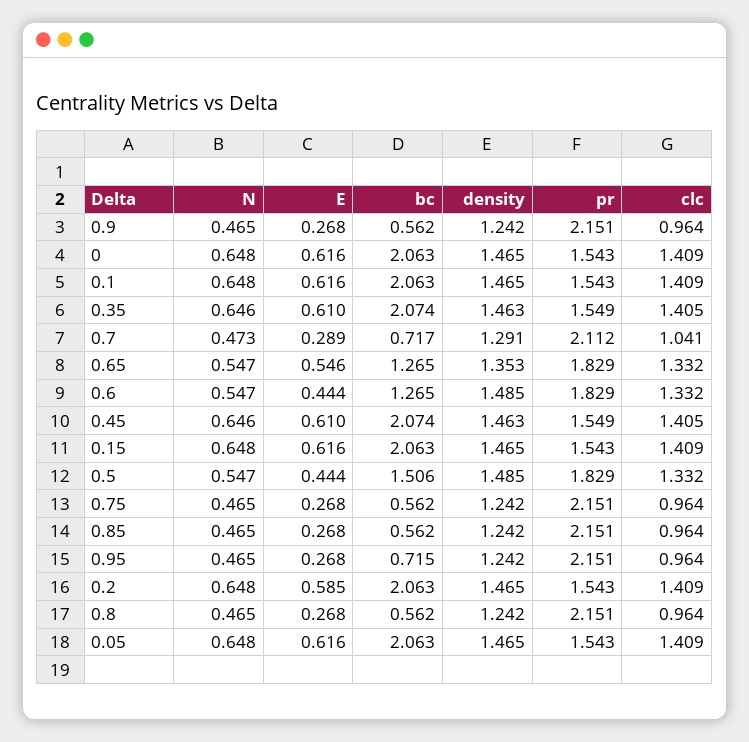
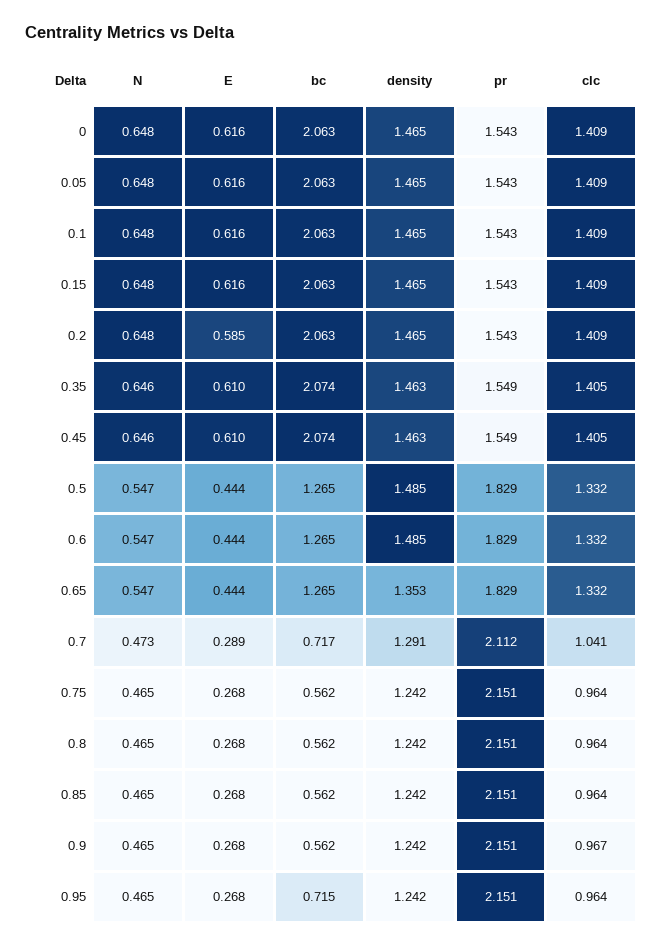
  {
    "N": {
      "0.9": 0.465,
      "0": 0.648,
      "0.1": 0.648,
      "0.35": 0.646,
      "0.7": 0.473,
      "0.65": 0.547,
      "0.6": 0.547,
      "0.45": 0.646,
      "0.15": 0.648,
      "0.5": 0.547,
      "0.75": 0.465,
      "0.85": 0.465,
      "0.95": 0.465,
      "0.2": 0.648,
      "0.8": 0.465,
      "0.05": 0.648
    },
    "E": {
      "0.9": 0.268,
      "0": 0.616,
      "0.1": 0.616,
      "0.35": 0.61,
      "0.7": 0.289,
-     "0.65": 0.546,
+     "0.65": 0.444,
      "0.6": 0.444,
      "0.45": 0.61,
      "0.15": 0.616,
      "0.5": 0.444,
      "0.75": 0.268,
      "0.85": 0.268,
      "0.95": 0.268,
      "0.2": 0.585,
      "0.8": 0.268,
      "0.05": 0.616
    },
    "bc": {
      "0.9": 0.562,
      "0": 2.063,
      "0.1": 2.063,
      "0.35": 2.074,
      "0.7": 0.717,
      "0.65": 1.265,
      "0.6": 1.265,
      "0.45": 2.074,
      "0.15": 2.063,
-     "0.5": 1.506,
+     "0.5": 1.265,
      "0.75": 0.562,
      "0.85": 0.562,
      "0.95": 0.715,
      "0.2": 2.063,
      "0.8": 0.562,
      "0.05": 2.063
    },
    "density": {
      "0.9": 1.242,
      "0": 1.465,
      "0.1": 1.465,
      "0.35": 1.463,
      "0.7": 1.291,
      "0.65": 1.353,
      "0.6": 1.485,
      "0.45": 1.463,
      "0.15": 1.465,
      "0.5": 1.485,
      "0.75": 1.242,
      "0.85": 1.242,
      "0.95": 1.242,
      "0.2": 1.465,
      "0.8": 1.242,
      "0.05": 1.465
    },
    "pr": {
      "0.9": 2.151,
      "0": 1.543,
      "0.1": 1.543,
      "0.35": 1.549,
      "0.7": 2.112,
      "0.65": 1.829,
      "0.6": 1.829,
      "0.45": 1.549,
      "0.15": 1.543,
      "0.5": 1.829,
      "0.75": 2.151,
      "0.85": 2.151,
      "0.95": 2.151,
      "0.2": 1.543,
      "0.8": 2.151,
      "0.05": 1.543
    },
    "clc": {
-     "0.9": 0.964,
+     "0.9": 0.967,
      "0": 1.409,
      "0.1": 1.409,
      "0.35": 1.405,
      "0.7": 1.041,
      "0.65": 1.332,
      "0.6": 1.332,
      "0.45": 1.405,
      "0.15": 1.409,
      "0.5": 1.332,
      "0.75": 0.964,
      "0.85": 0.964,
      "0.95": 0.964,
      "0.2": 1.409,
      "0.8": 0.964,
      "0.05": 1.409
    }
  }

